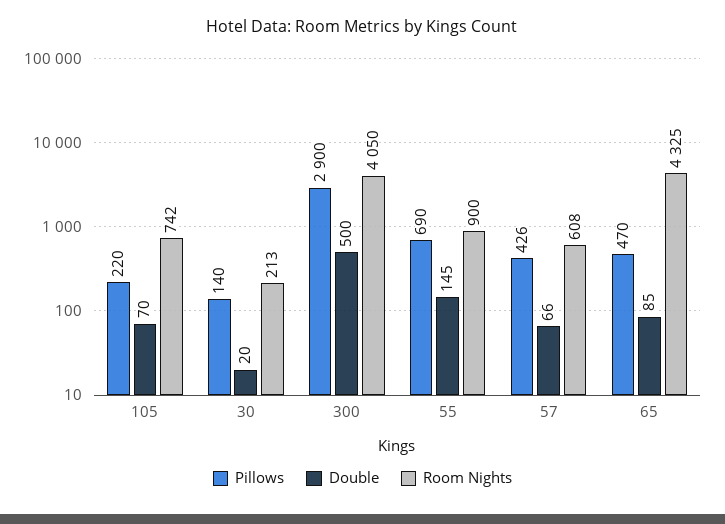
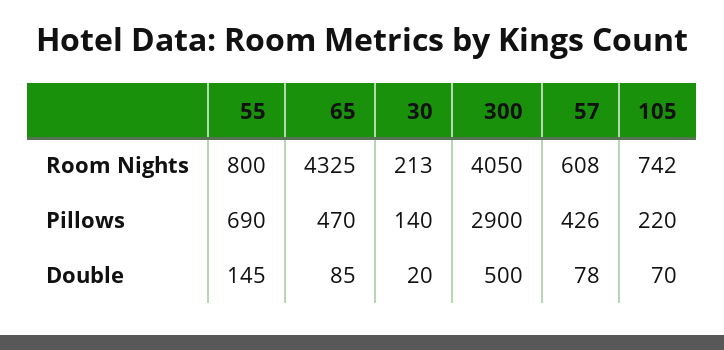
  {
    "Pillows": {
      "105": 220,
      "30": 140,
      "300": 2900,
      "55": 690,
      "57": 426,
      "65": 470
    },
    "Double": {
      "105": 70,
      "30": 20,
      "300": 500,
      "55": 145,
-     "57": 66,
+     "57": 78,
      "65": 85
    },
    "Room Nights": {
      "105": 742,
      "30": 213,
      "300": 4050,
-     "55": 900,
+     "55": 800,
      "57": 608,
      "65": 4325
    }
  }

